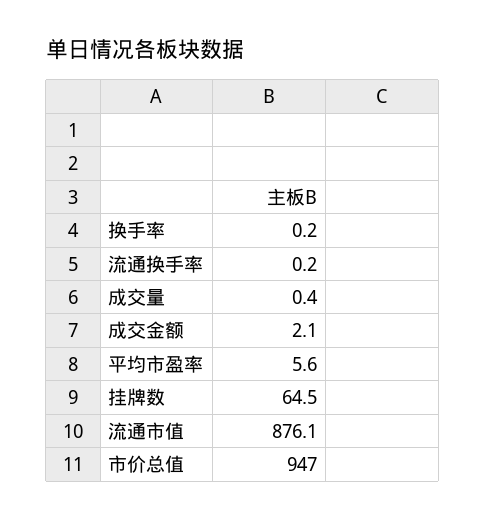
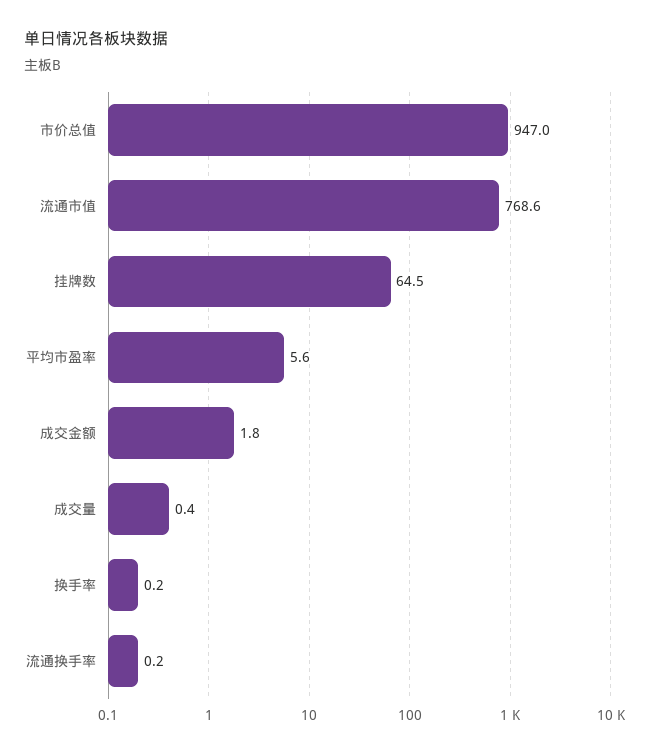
  {
    "换手率": 0.2,
    "流通换手率": 0.2,
    "成交量": 0.4,
-   "成交金额": 2.1,
+   "成交金额": 1.8,
    "平均市盈率": 5.6,
    "挂牌数": 64.5,
-   "流通市值": 876.1,
+   "流通市值": 768.6,
    "市价总值": 947
  }

